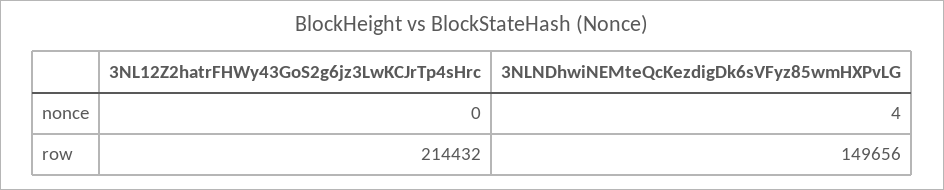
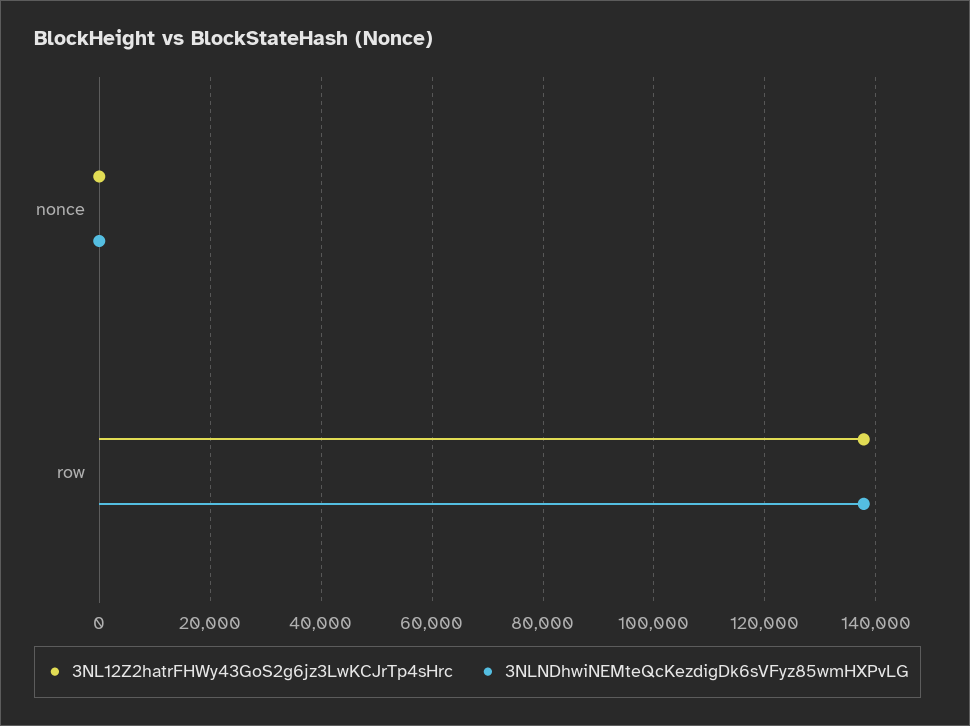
  {
    "3NL12Z2hatrFHWy43GoS2g6jz3LwKCJrTp4sHrc": {
      "nonce": 0,
-     "row": 214432
+     "row": 138000
    },
    "3NLNDhwiNEMteQcKezdigDk6sVFyz85wmHXPvLG": {
      "nonce": 4,
-     "row": 149656
+     "row": 138000
    }
  }

